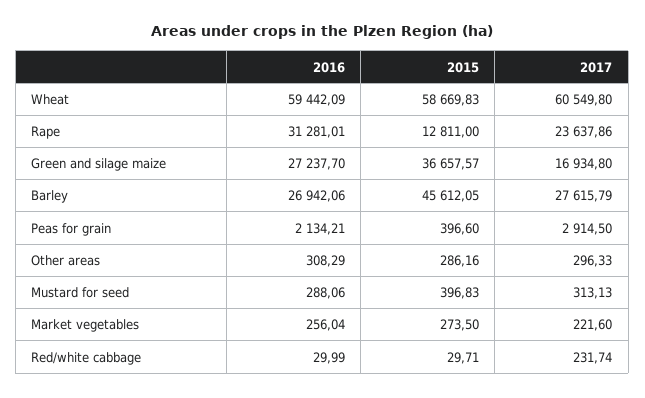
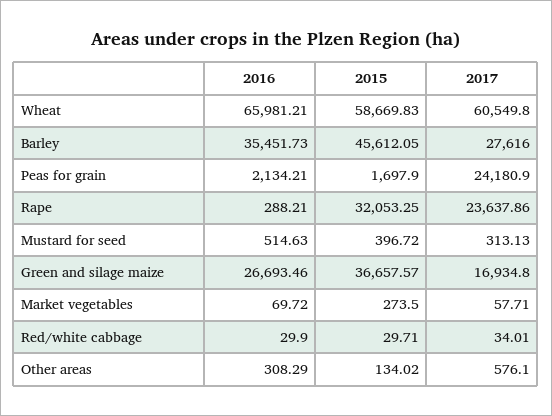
  {
    "2016": {
-     "Wheat": 59442.09,
+     "Wheat": 65981.21,
-     "Rape": 31281.01,
+     "Rape": 288.21,
-     "Green and silage maize": 27237.7,
+     "Green and silage maize": 26693.46,
-     "Barley": 26942.06,
+     "Barley": 35451.73,
      "Peas for grain": 2134.21,
      "Other areas": 308.29,
-     "Mustard for seed": 288.06,
+     "Mustard for seed": 514.63,
-     "Market vegetables": 256.04,
+     "Market vegetables": 69.72,
-     "Red/white cabbage": 29.99
+     "Red/white cabbage": 29.9
    },
    "2015": {
      "Wheat": 58669.83,
-     "Rape": 12811,
+     "Rape": 32053.25,
      "Green and silage maize": 36657.57,
      "Barley": 45612.05,
-     "Peas for grain": 396.6,
+     "Peas for grain": 1697.9,
-     "Other areas": 286.16,
+     "Other areas": 134.02,
-     "Mustard for seed": 396.83,
+     "Mustard for seed": 396.72,
      "Market vegetables": 273.5,
      "Red/white cabbage": 29.71
    },
    "2017": {
      "Wheat": 60549.8,
      "Rape": 23637.86,
      "Green and silage maize": 16934.8,
-     "Barley": 27615.79,
+     "Barley": 27616,
-     "Peas for grain": 2914.5,
+     "Peas for grain": 24180.9,
-     "Other areas": 296.33,
+     "Other areas": 576.1,
      "Mustard for seed": 313.13,
-     "Market vegetables": 221.6,
+     "Market vegetables": 57.71,
-     "Red/white cabbage": 231.74
+     "Red/white cabbage": 34.01
    }
  }

